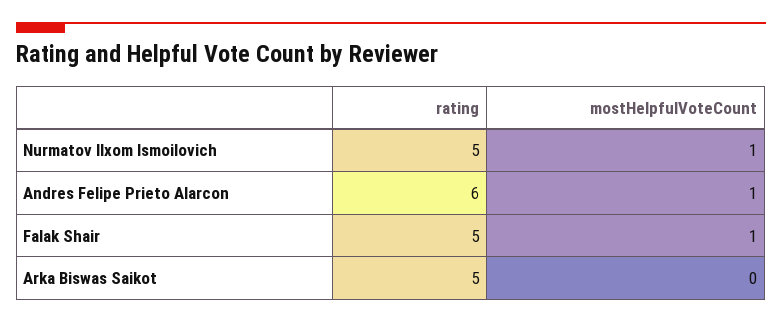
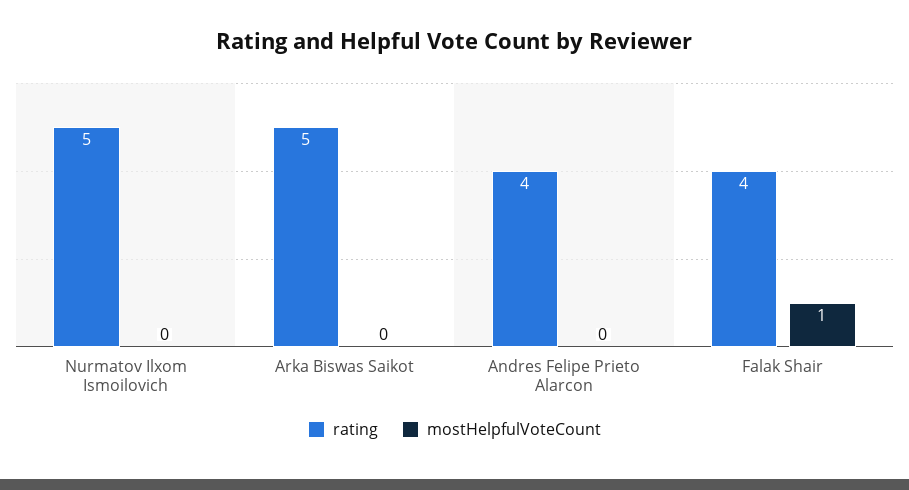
  {
    "rating": {
      "Nurmatov Ilxom Ismoilovich": 5,
-     "Andres Felipe Prieto Alarcon": 6,
+     "Andres Felipe Prieto Alarcon": 4,
-     "Falak Shair": 5,
+     "Falak Shair": 4,
      "Arka Biswas Saikot": 5
    },
    "mostHelpfulVoteCount": {
-     "Nurmatov Ilxom Ismoilovich": 1,
+     "Nurmatov Ilxom Ismoilovich": 0,
-     "Andres Felipe Prieto Alarcon": 1,
+     "Andres Felipe Prieto Alarcon": 0,
      "Falak Shair": 1,
      "Arka Biswas Saikot": 0
    }
  }

